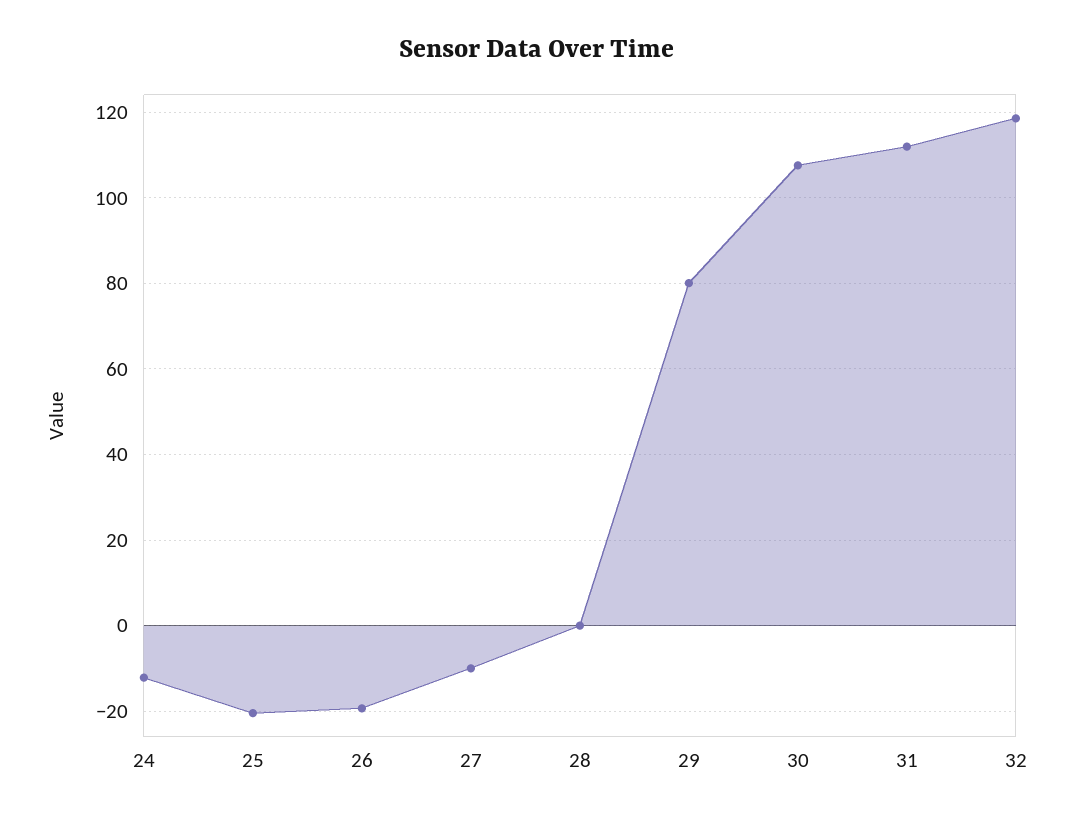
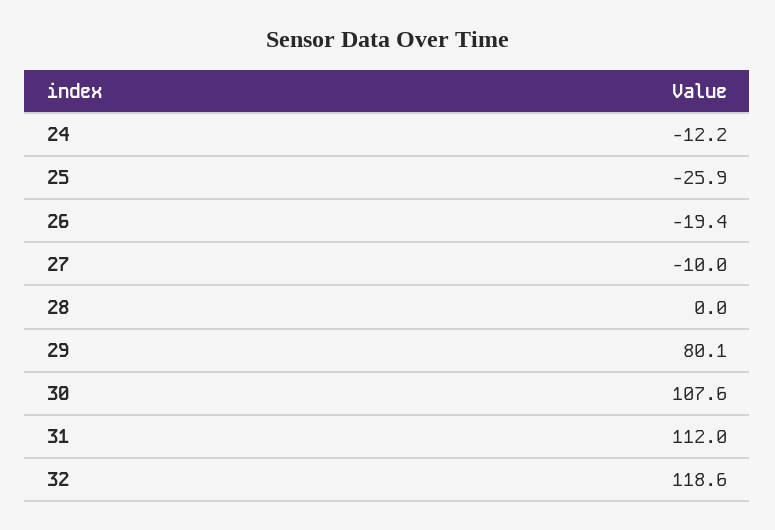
  {
    "24": -12.2,
-   "25": -20,
+   "25": -25.9,
    "26": -19.4,
    "27": -10,
    "28": 0,
    "29": 80.1,
    "30": 107.6,
    "31": 112,
    "32": 118.6
  }

